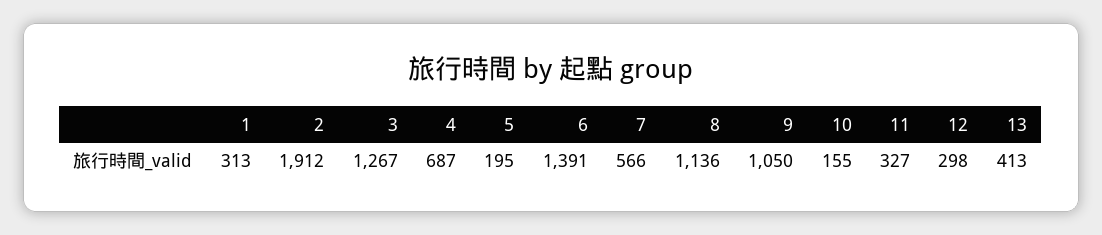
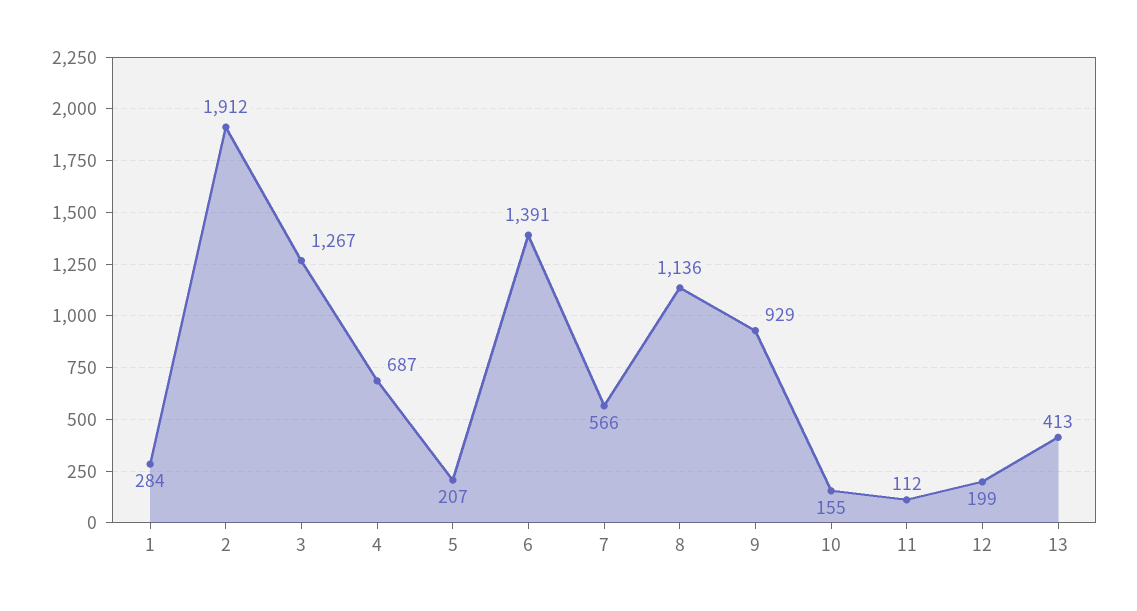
  {
-   "1": 313,
+   "1": 284,
    "2": 1912,
    "3": 1267,
    "4": 687,
-   "5": 195,
+   "5": 207,
    "6": 1391,
    "7": 566,
    "8": 1136,
-   "9": 1050,
+   "9": 929,
    "10": 155,
-   "11": 327,
+   "11": 112,
-   "12": 298,
+   "12": 199,
    "13": 413
  }

